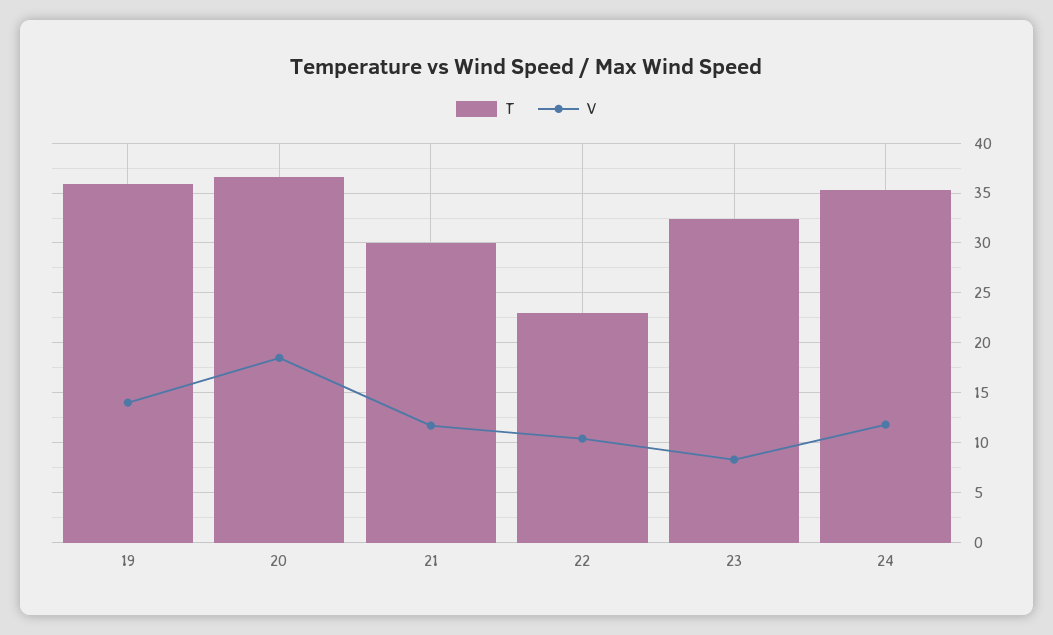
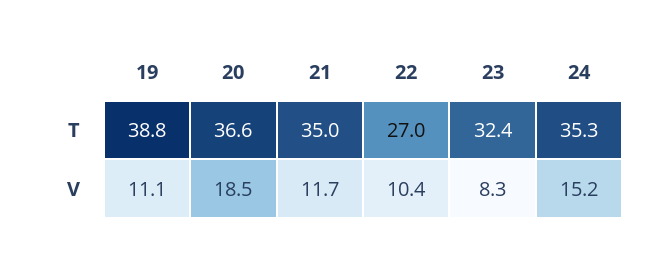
  {
    "T": {
-     "19": 36,
+     "19": 38.8,
      "20": 36.6,
-     "21": 30,
+     "21": 35,
-     "22": 23,
+     "22": 27,
      "23": 32.4,
      "24": 35.3
    },
    "V": {
-     "19": 14,
+     "19": 11.1,
      "20": 18.5,
      "21": 11.7,
      "22": 10.4,
      "23": 8.3,
-     "24": 12
+     "24": 15.2
    }
  }

